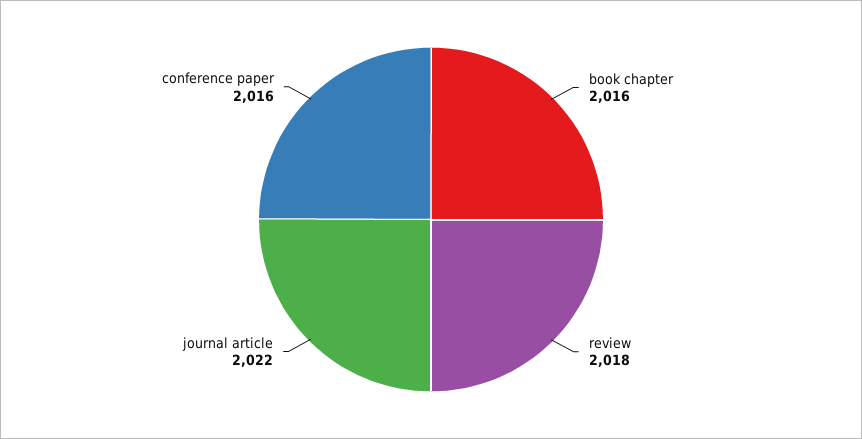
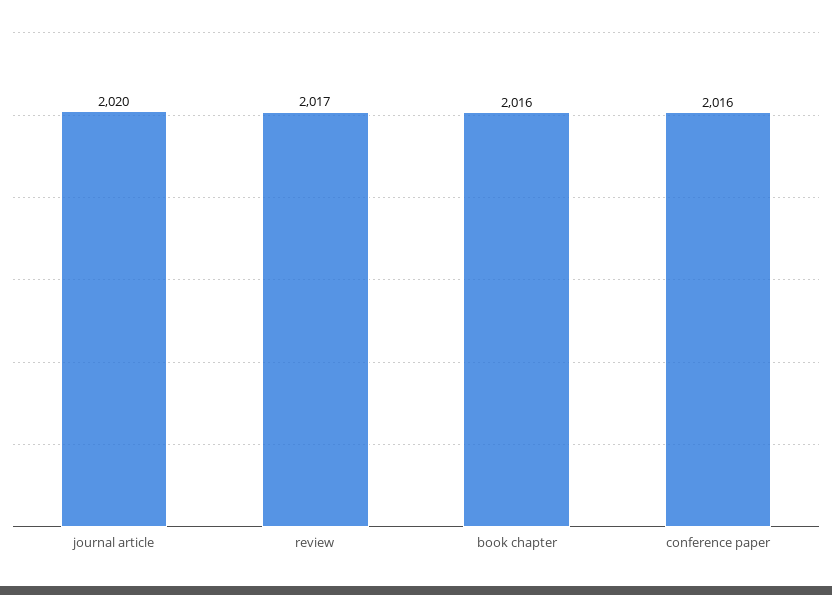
  {
    "book chapter": 2016,
-   "review": 2018,
+   "review": 2017,
-   "journal article": 2022,
+   "journal article": 2020,
    "conference paper": 2016
  }

